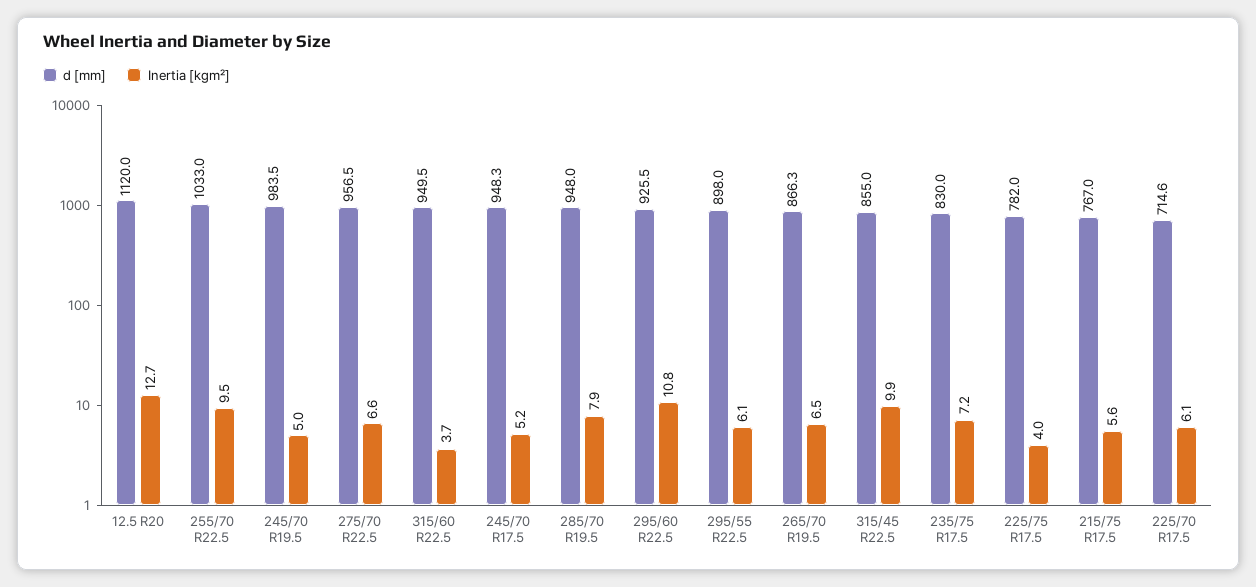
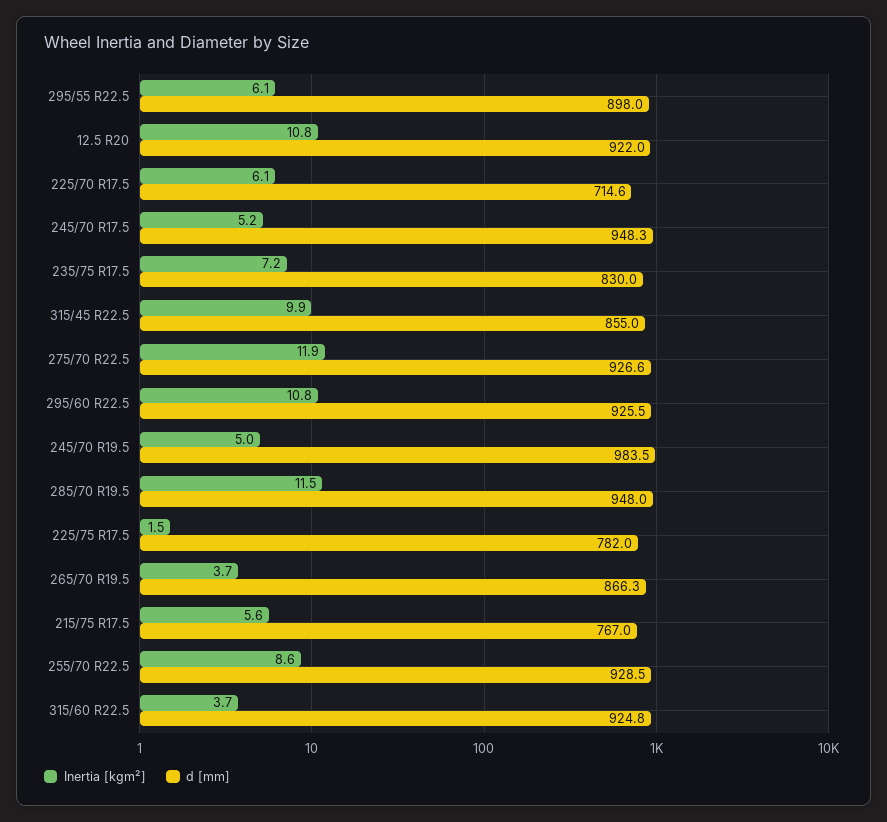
  {
    "d [mm]": {
-     "12.5 R20": 1120,
+     "12.5 R20": 922,
-     "255/70 R22.5": 1033,
+     "255/70 R22.5": 928.5,
      "245/70 R19.5": 983.5,
-     "275/70 R22.5": 956.5,
+     "275/70 R22.5": 926.6,
-     "315/60 R22.5": 949.5,
+     "315/60 R22.5": 924.8,
      "245/70 R17.5": 948.3,
      "285/70 R19.5": 948,
      "295/60 R22.5": 925.5,
      "295/55 R22.5": 898,
      "265/70 R19.5": 866.3,
      "315/45 R22.5": 855,
      "235/75 R17.5": 830,
      "225/75 R17.5": 782,
      "215/75 R17.5": 767,
      "225/70 R17.5": 714.6
    },
    "Inertia [kgm²]": {
-     "12.5 R20": 12.7,
+     "12.5 R20": 10.8,
-     "255/70 R22.5": 9.5,
+     "255/70 R22.5": 8.6,
      "245/70 R19.5": 5,
-     "275/70 R22.5": 6.6,
+     "275/70 R22.5": 11.9,
      "315/60 R22.5": 3.7,
      "245/70 R17.5": 5.2,
-     "285/70 R19.5": 7.9,
+     "285/70 R19.5": 11.5,
      "295/60 R22.5": 10.8,
      "295/55 R22.5": 6.1,
-     "265/70 R19.5": 6.5,
+     "265/70 R19.5": 3.7,
      "315/45 R22.5": 9.9,
      "235/75 R17.5": 7.2,
-     "225/75 R17.5": 4,
+     "225/75 R17.5": 1.5,
      "215/75 R17.5": 5.6,
      "225/70 R17.5": 6.1
    }
  }

